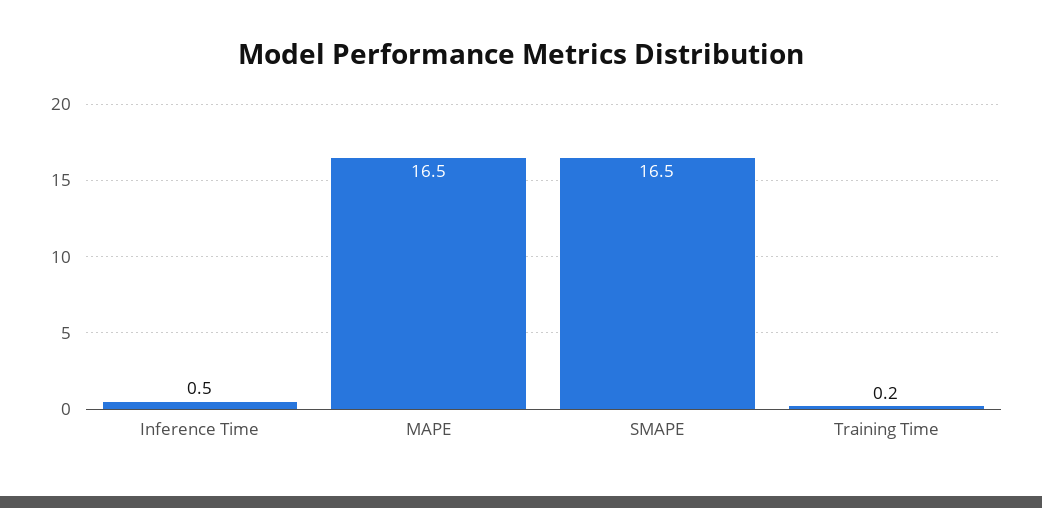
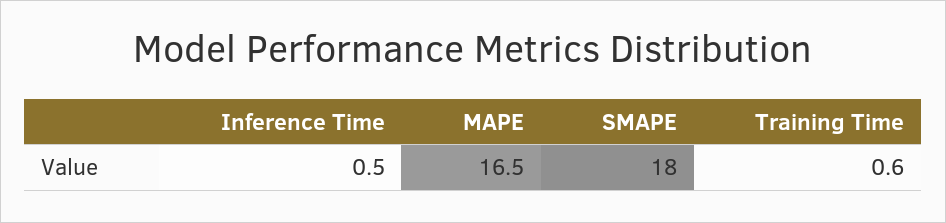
  {
    "Inference Time": 0.5,
    "MAPE": 16.5,
-   "SMAPE": 16.5,
+   "SMAPE": 18,
-   "Training Time": 0.2
+   "Training Time": 0.6
  }

